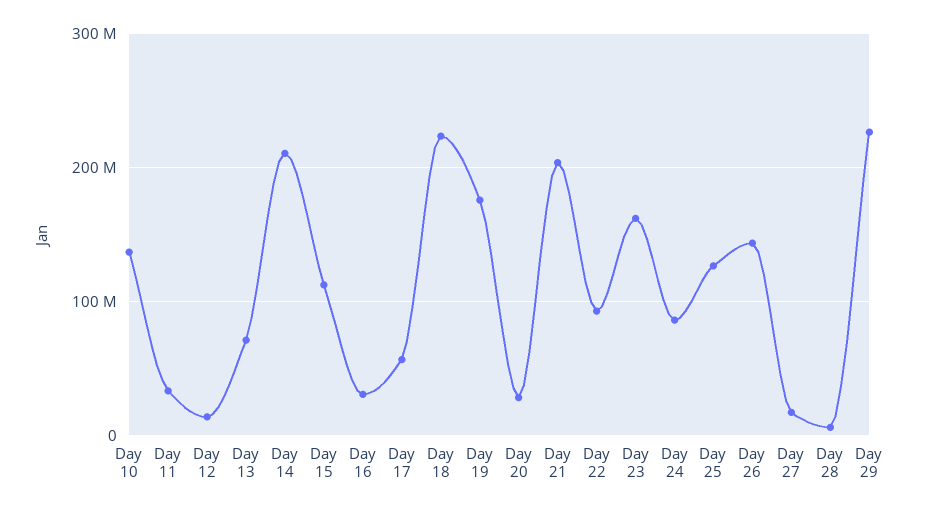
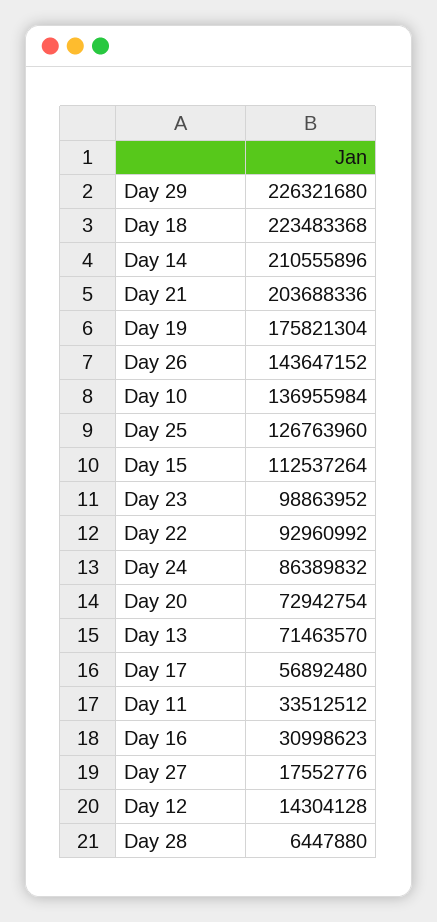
  {
    "Day 10": 136955984,
    "Day 11": 33512512,
    "Day 12": 14304128,
    "Day 13": 71463570,
    "Day 14": 210555896,
    "Day 15": 112537264,
    "Day 16": 30998623,
    "Day 17": 56892480,
    "Day 18": 223483368,
    "Day 19": 175821304,
-   "Day 20": 30000000,
+   "Day 20": 72942754,
    "Day 21": 203688336,
    "Day 22": 92960992,
-   "Day 23": 160000000,
+   "Day 23": 98863952,
    "Day 24": 86389832,
    "Day 25": 126763960,
    "Day 26": 143647152,
    "Day 27": 17552776,
    "Day 28": 6447880,
    "Day 29": 226321680
  }

